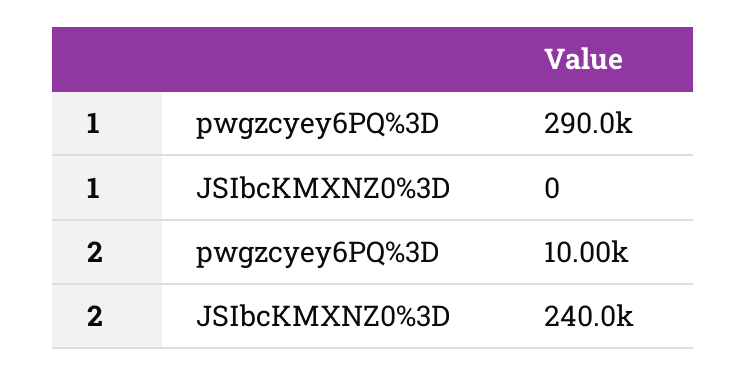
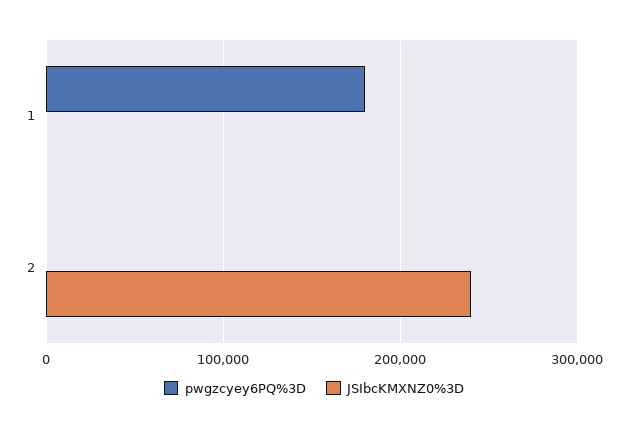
  {
    "pwgzcyey6PQ%3D": {
-     "1": 290000,
+     "1": 180000,
-     "2": 10000
+     "2": 0
    },
    "JSIbcKMXNZ0%3D": {
      "1": 0,
      "2": 240000
    }
  }

